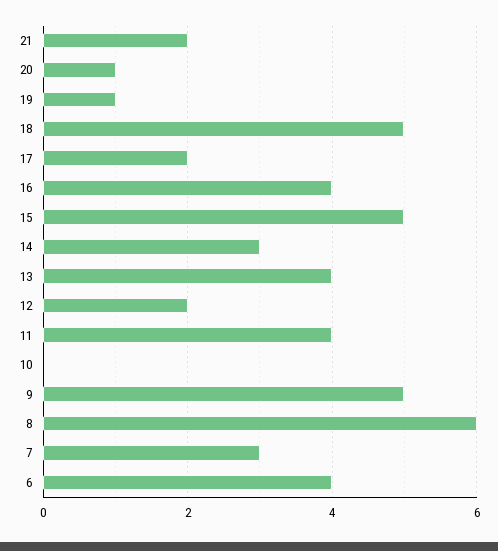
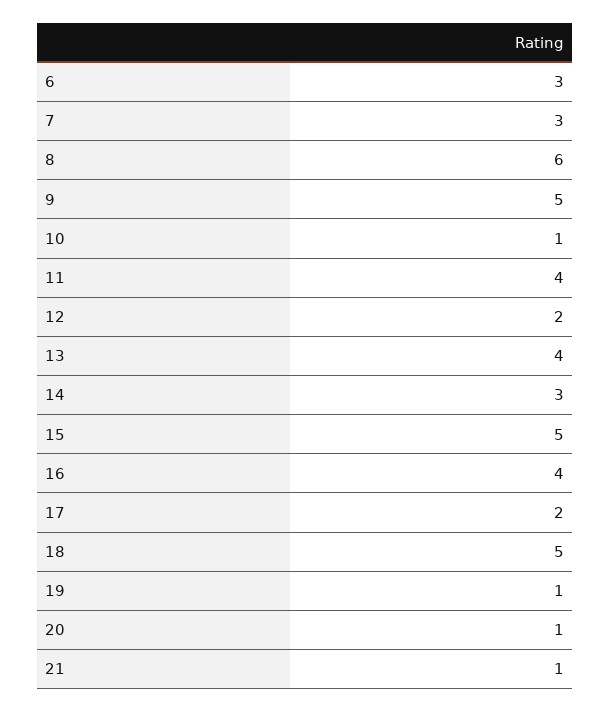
  {
-   "21": 2,
+   "21": 1,
    "20": 1,
    "19": 1,
    "18": 5,
    "17": 2,
    "16": 4,
    "15": 5,
    "14": 3,
    "13": 4,
    "12": 2,
    "11": 4,
-   "10": 0,
+   "10": 1,
    "9": 5,
    "8": 6,
    "7": 3,
-   "6": 4
+   "6": 3
  }

